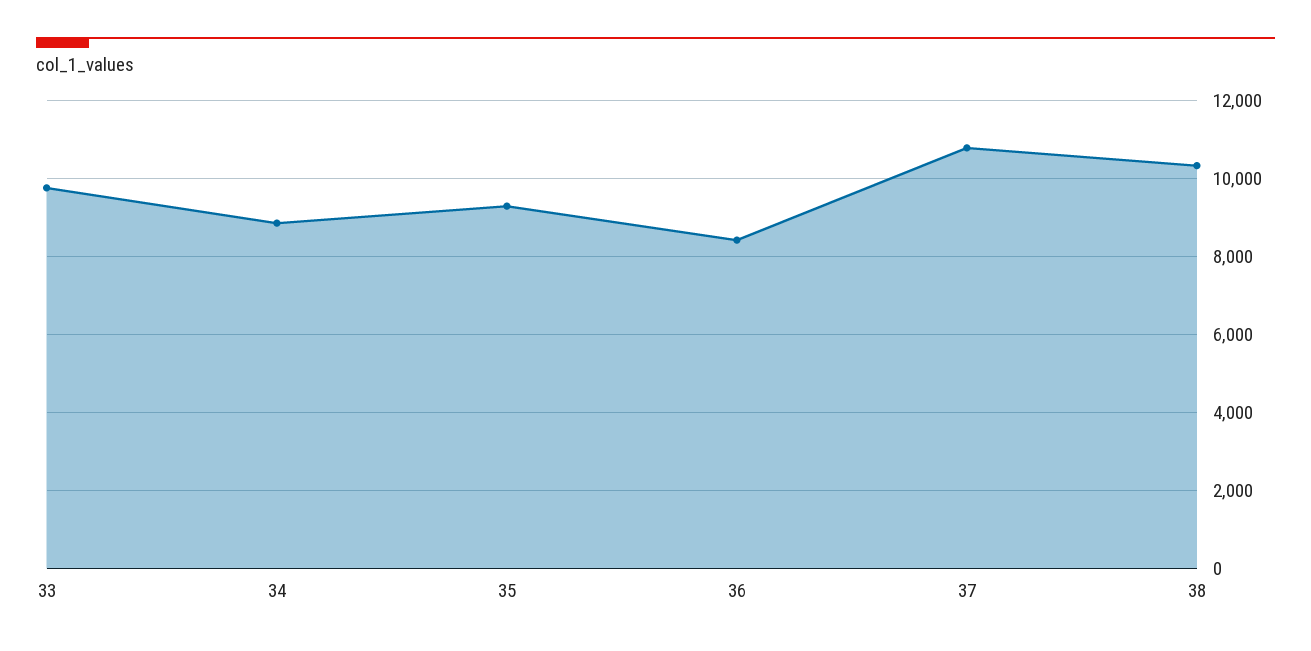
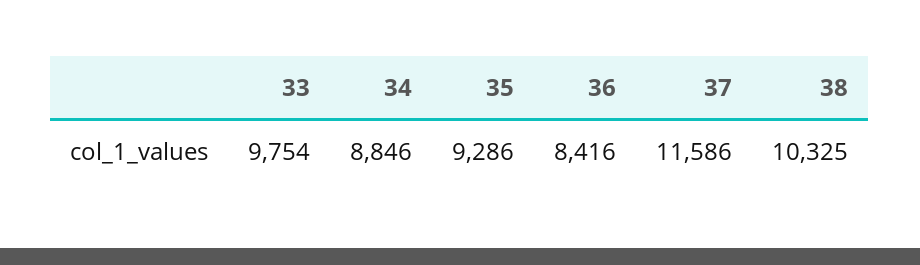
  {
    "33": 9754,
    "34": 8846,
    "35": 9286,
    "36": 8416,
-   "37": 10800,
+   "37": 11586,
    "38": 10325
  }

